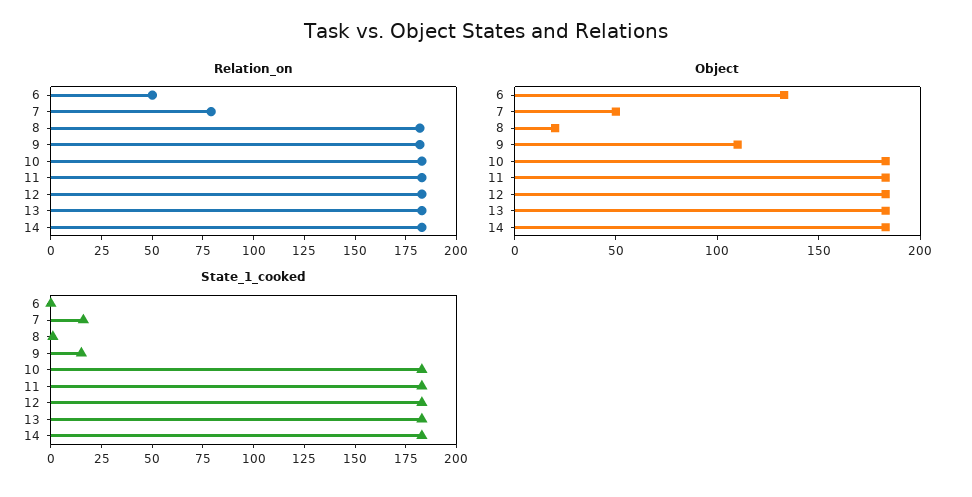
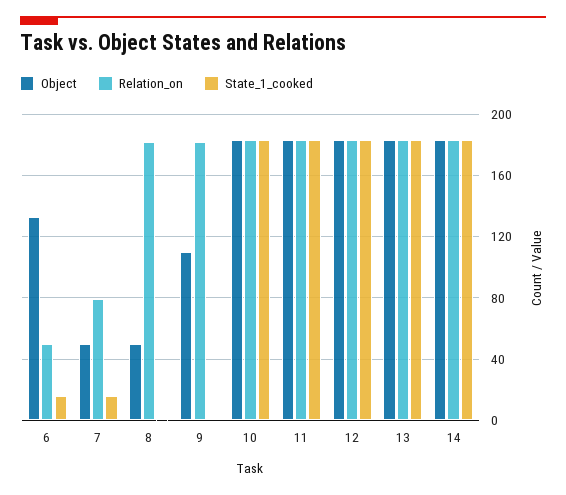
  {
    "Relation_on": {
      "6": 50,
      "7": 80,
      "8": 180,
      "9": 180,
      "10": 185,
      "11": 185,
      "12": 185,
      "13": 185,
      "14": 185
    },
    "Object": {
      "6": 135,
      "7": 50,
-     "8": 20,
+     "8": 50,
      "9": 110,
      "10": 185,
      "11": 185,
      "12": 185,
      "13": 185,
      "14": 185
    },
    "State_1_cooked": {
-     "6": 0,
+     "6": 15,
      "7": 15,
      "8": 0,
-     "9": 15,
+     "9": 0,
      "10": 185,
      "11": 185,
      "12": 185,
      "13": 185,
      "14": 185
    }
  }

